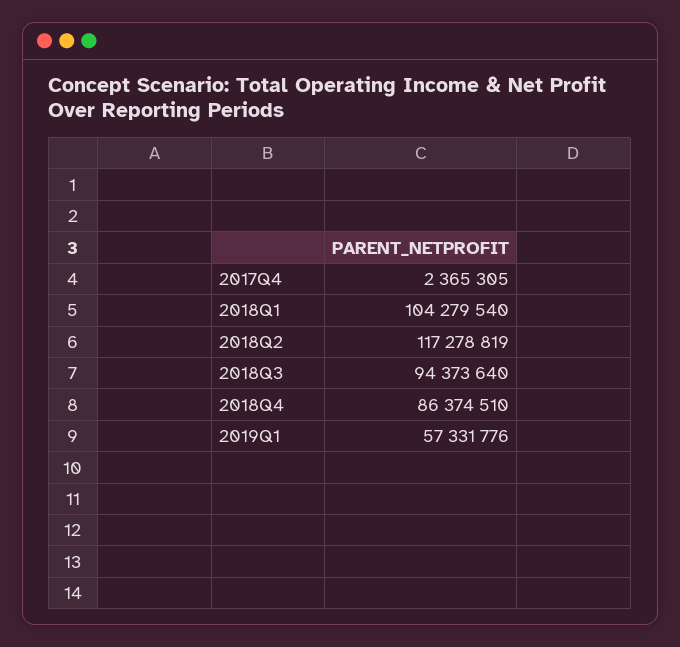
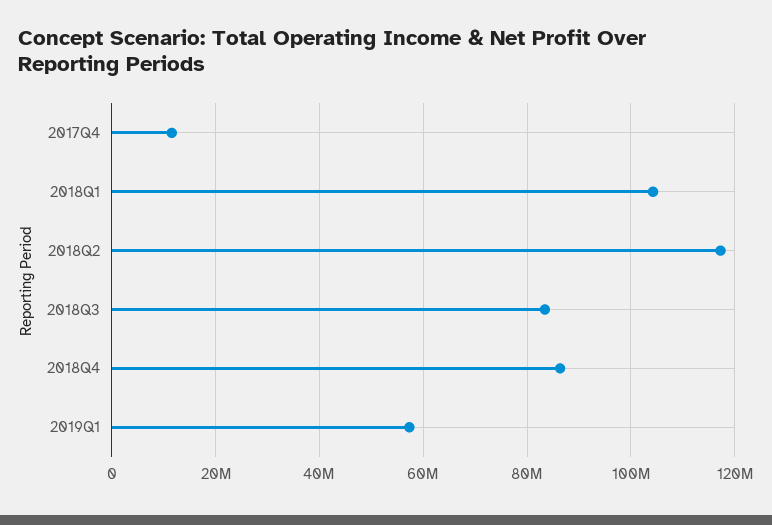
  {
-   "2017Q4": 2365305,
+   "2017Q4": 12000000,
    "2018Q1": 104279540,
    "2018Q2": 117278819,
-   "2018Q3": 94373640,
+   "2018Q3": 84000000,
    "2018Q4": 86374510,
    "2019Q1": 57331776
  }

